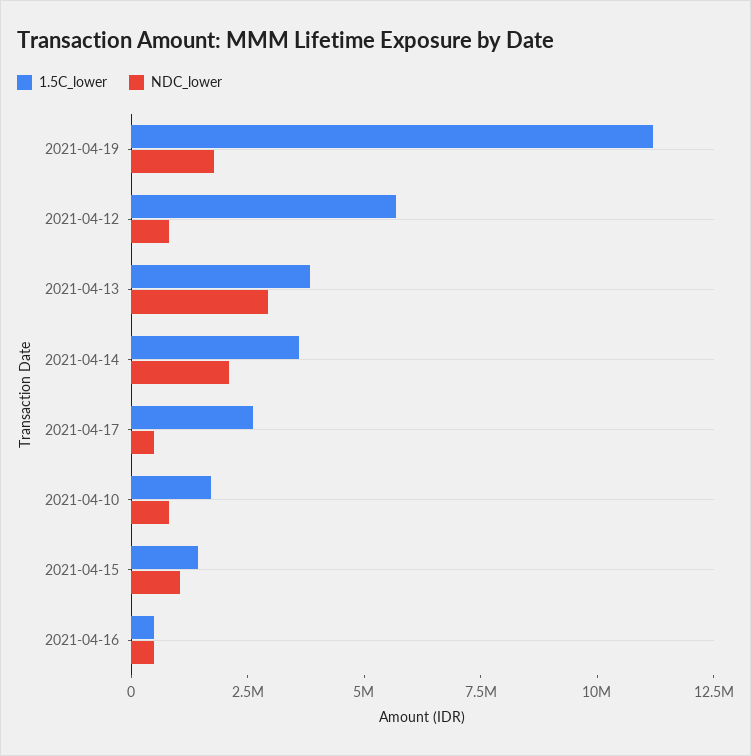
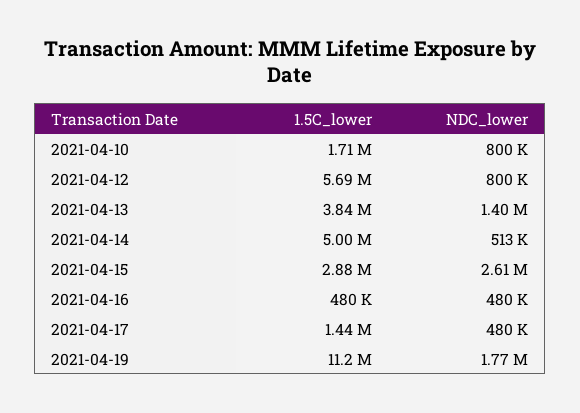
  {
    "1.5C_lower": {
      "2021-04-19": 11200000,
      "2021-04-12": 5690000,
      "2021-04-13": 3840000,
-     "2021-04-14": 3500000,
+     "2021-04-14": 5000000,
-     "2021-04-17": 2500000,
+     "2021-04-17": 1440000,
      "2021-04-10": 1710000,
-     "2021-04-15": 1500000,
+     "2021-04-15": 2880000,
      "2021-04-16": 480000
    },
    "NDC_lower": {
      "2021-04-19": 1770000,
      "2021-04-12": 800000,
-     "2021-04-13": 3000000,
+     "2021-04-13": 1400000,
-     "2021-04-14": 2000000,
+     "2021-04-14": 513000,
      "2021-04-17": 480000,
      "2021-04-10": 800000,
-     "2021-04-15": 1000000,
+     "2021-04-15": 2610000,
      "2021-04-16": 480000
    }
  }

